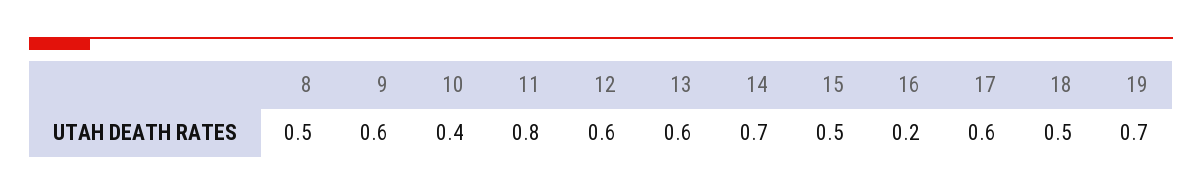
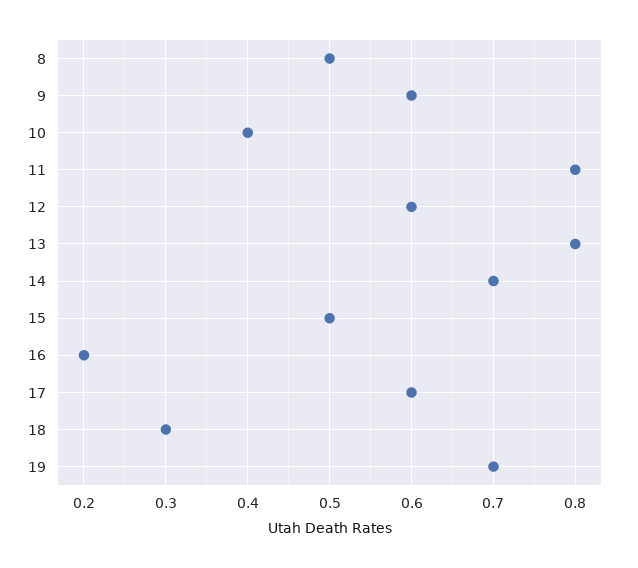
  {
    "8": 0.5,
    "9": 0.6,
    "10": 0.4,
    "11": 0.8,
    "12": 0.6,
-   "13": 0.6,
+   "13": 0.8,
    "14": 0.7,
    "15": 0.5,
    "16": 0.2,
    "17": 0.6,
-   "18": 0.5,
+   "18": 0.3,
    "19": 0.7
  }

